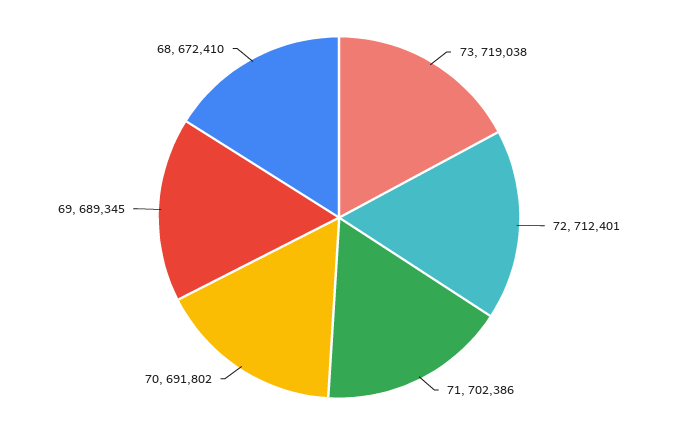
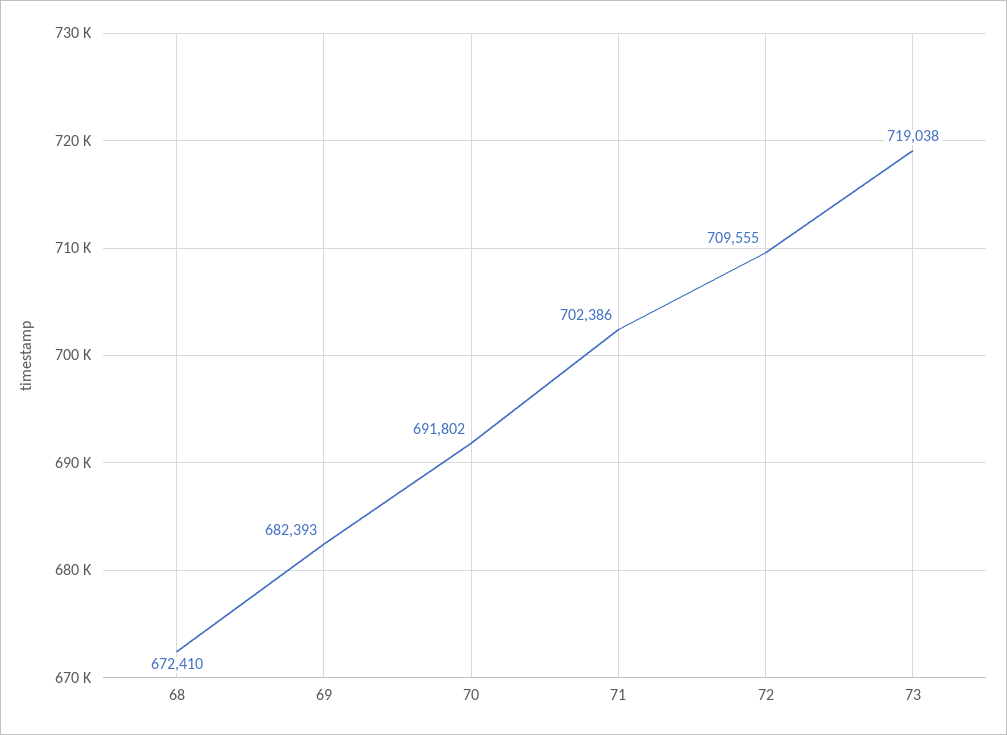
  {
    "73": 719038,
-   "72": 712401,
+   "72": 709555,
    "71": 702386,
    "70": 691802,
-   "69": 689345,
+   "69": 682393,
    "68": 672410
  }

